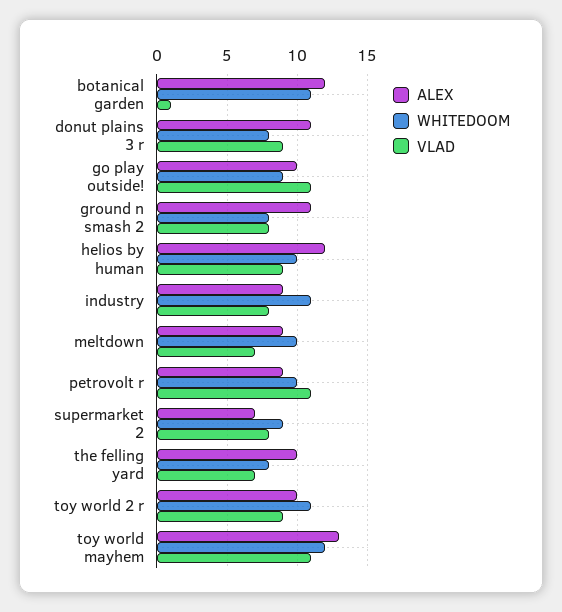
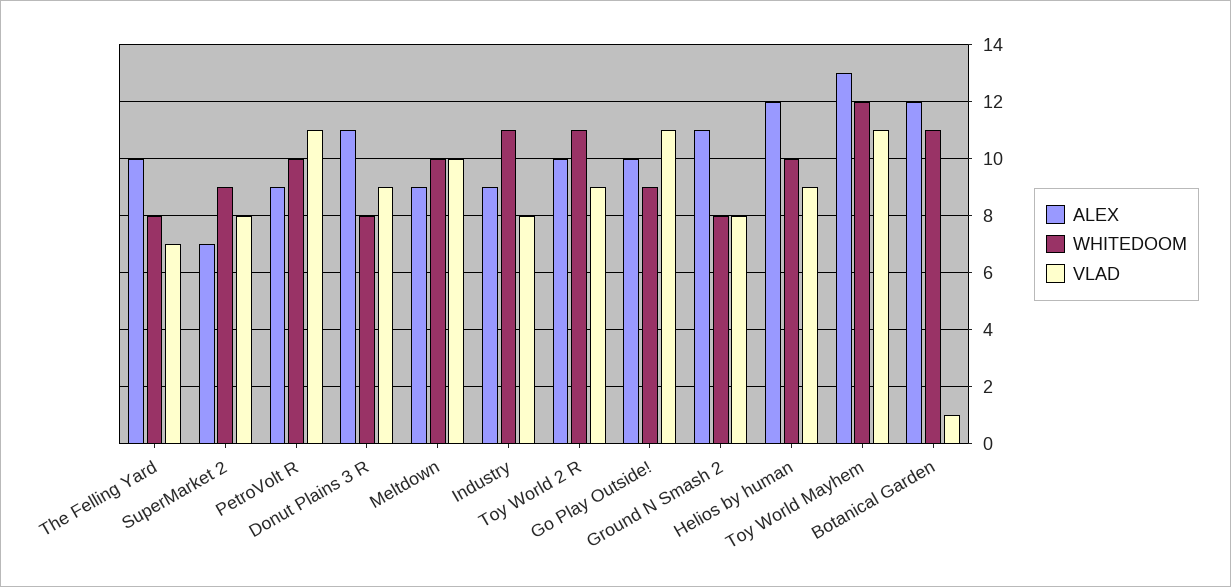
  {
    "ALEX": {
      "botanical garden": 12,
      "donut plains 3 r": 11,
      "go play outside!": 10,
      "ground n smash 2": 11,
      "helios by human": 12,
      "industry": 9,
      "meltdown": 9,
      "petrovolt r": 9,
      "supermarket 2": 7,
      "the felling yard": 10,
      "toy world 2 r": 10,
      "toy world mayhem": 13
    },
    "WHITEDOOM": {
      "botanical garden": 11,
      "donut plains 3 r": 8,
      "go play outside!": 9,
      "ground n smash 2": 8,
      "helios by human": 10,
      "industry": 11,
      "meltdown": 10,
      "petrovolt r": 10,
      "supermarket 2": 9,
      "the felling yard": 8,
      "toy world 2 r": 11,
      "toy world mayhem": 12
    },
    "VLAD": {
      "botanical garden": 1,
      "donut plains 3 r": 9,
      "go play outside!": 11,
      "ground n smash 2": 8,
      "helios by human": 9,
      "industry": 8,
-     "meltdown": 7,
+     "meltdown": 10,
      "petrovolt r": 11,
      "supermarket 2": 8,
      "the felling yard": 7,
      "toy world 2 r": 9,
      "toy world mayhem": 11
    }
  }

